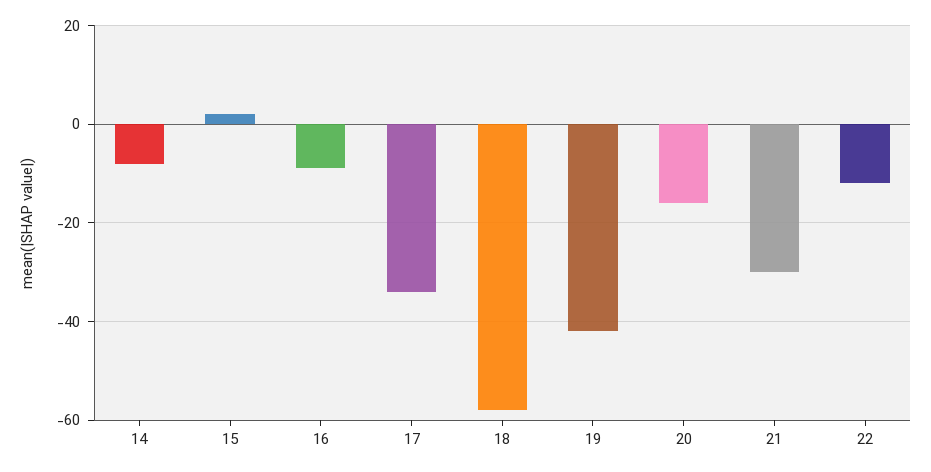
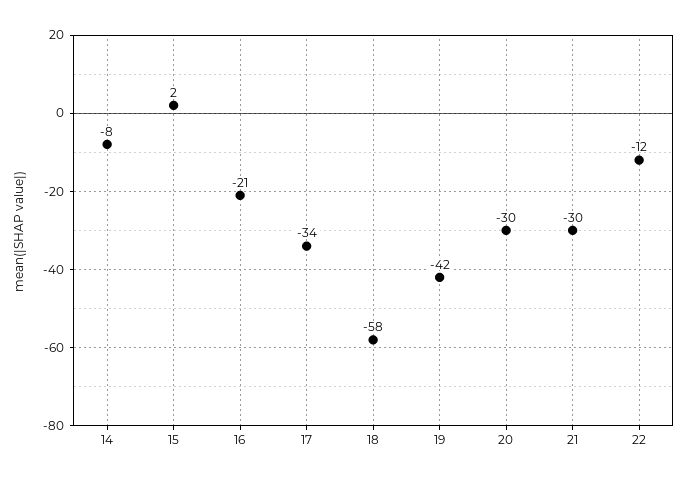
  {
    "14": -8,
    "15": 2,
-   "16": -10,
+   "16": -21,
    "17": -34,
    "18": -58,
    "19": -42,
-   "20": -15,
+   "20": -30,
    "21": -30,
    "22": -12
  }

